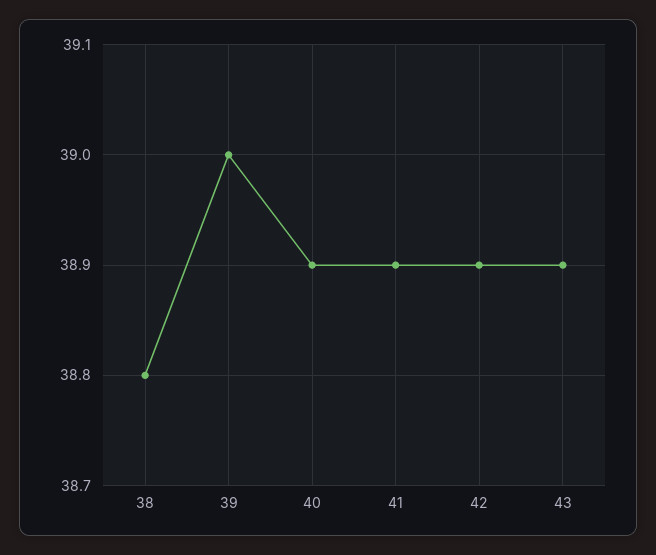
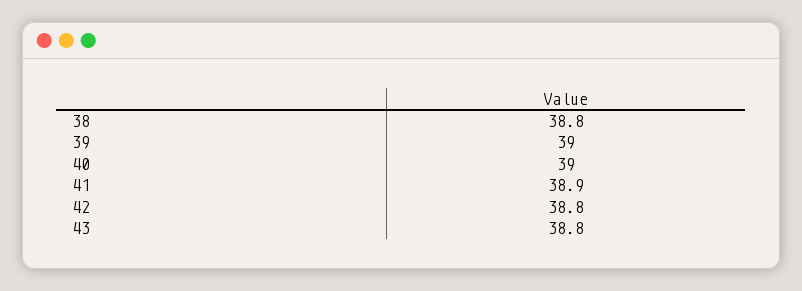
  {
    "38": 38.8,
    "39": 39,
-   "40": 38.9,
+   "40": 39,
    "41": 38.9,
-   "42": 38.9,
+   "42": 38.8,
-   "43": 38.9
+   "43": 38.8
  }

